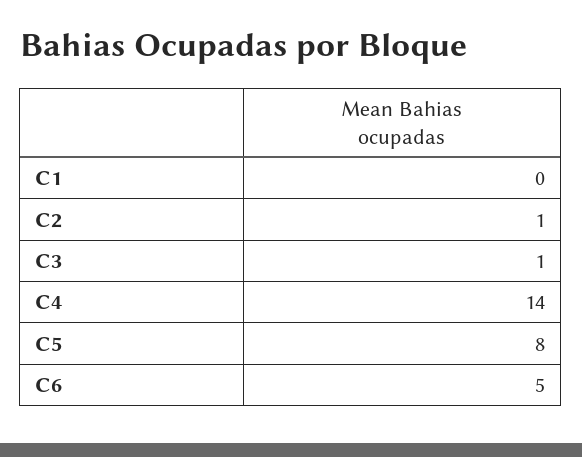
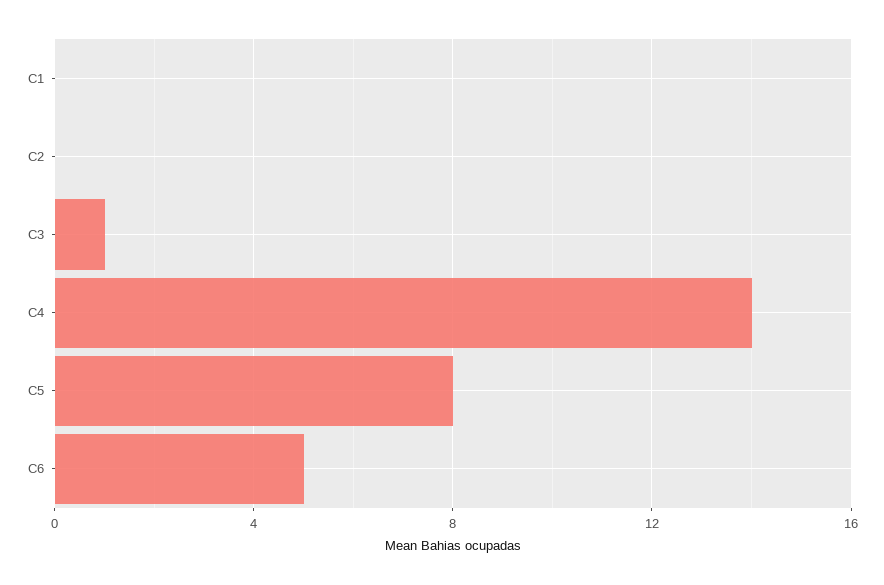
  {
    "C1": 0,
-   "C2": 1,
+   "C2": 0,
    "C3": 1,
    "C4": 14,
    "C5": 8,
    "C6": 5
  }

